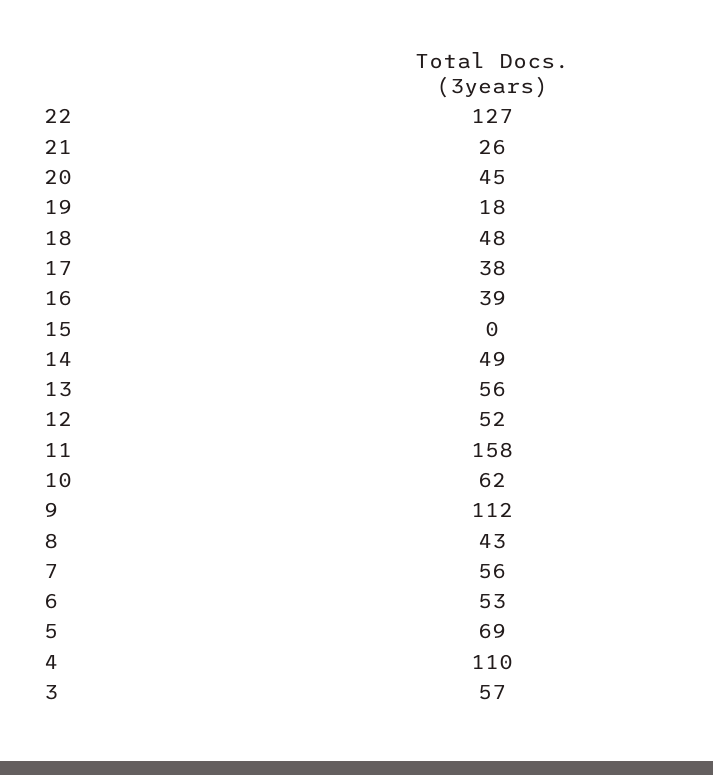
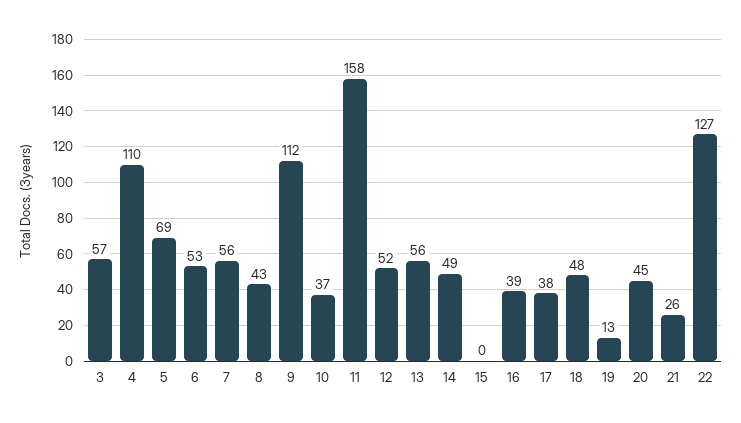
  {
    "22": 127,
    "21": 26,
    "20": 45,
-   "19": 18,
+   "19": 13,
    "18": 48,
    "17": 38,
    "16": 39,
    "15": 0,
    "14": 49,
    "13": 56,
    "12": 52,
    "11": 158,
-   "10": 62,
+   "10": 37,
    "9": 112,
    "8": 43,
    "7": 56,
    "6": 53,
    "5": 69,
    "4": 110,
    "3": 57
  }

